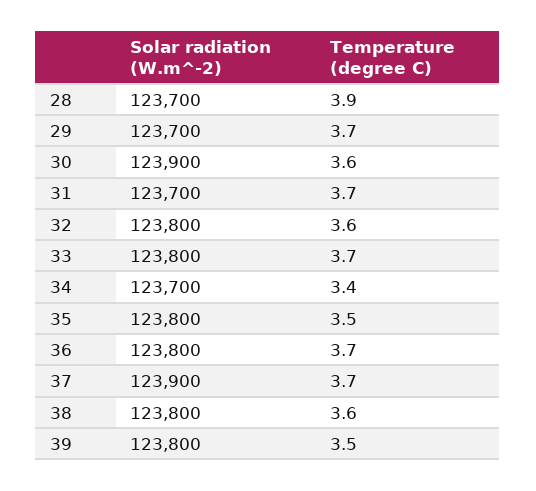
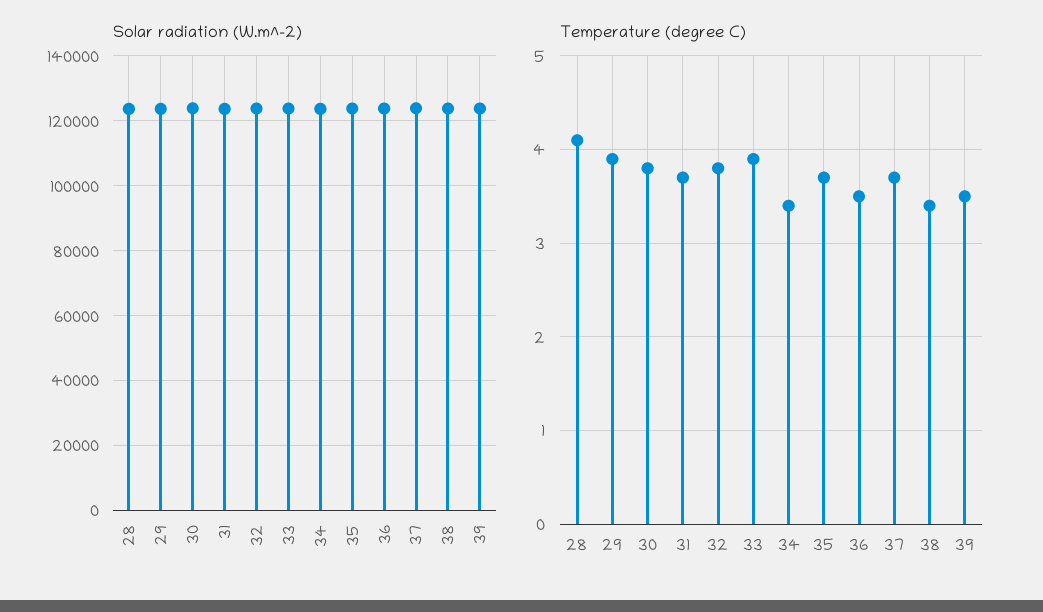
  {
    "Solar radiation (W.m^-2)": {
      "28": 123700,
      "29": 123700,
      "30": 123900,
      "31": 123700,
      "32": 123800,
      "33": 123800,
      "34": 123700,
      "35": 123800,
      "36": 123800,
      "37": 123900,
      "38": 123800,
      "39": 123800
    },
    "Temperature (degree C)": {
-     "28": 3.9,
+     "28": 4.1,
-     "29": 3.7,
+     "29": 3.9,
-     "30": 3.6,
+     "30": 3.8,
      "31": 3.7,
-     "32": 3.6,
+     "32": 3.8,
-     "33": 3.7,
+     "33": 3.9,
      "34": 3.4,
-     "35": 3.5,
+     "35": 3.7,
-     "36": 3.7,
+     "36": 3.5,
      "37": 3.7,
-     "38": 3.6,
+     "38": 3.4,
      "39": 3.5
    }
  }

